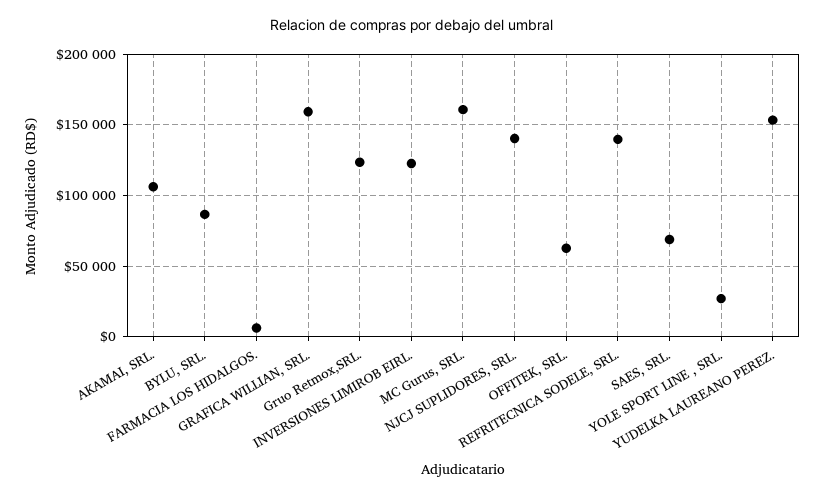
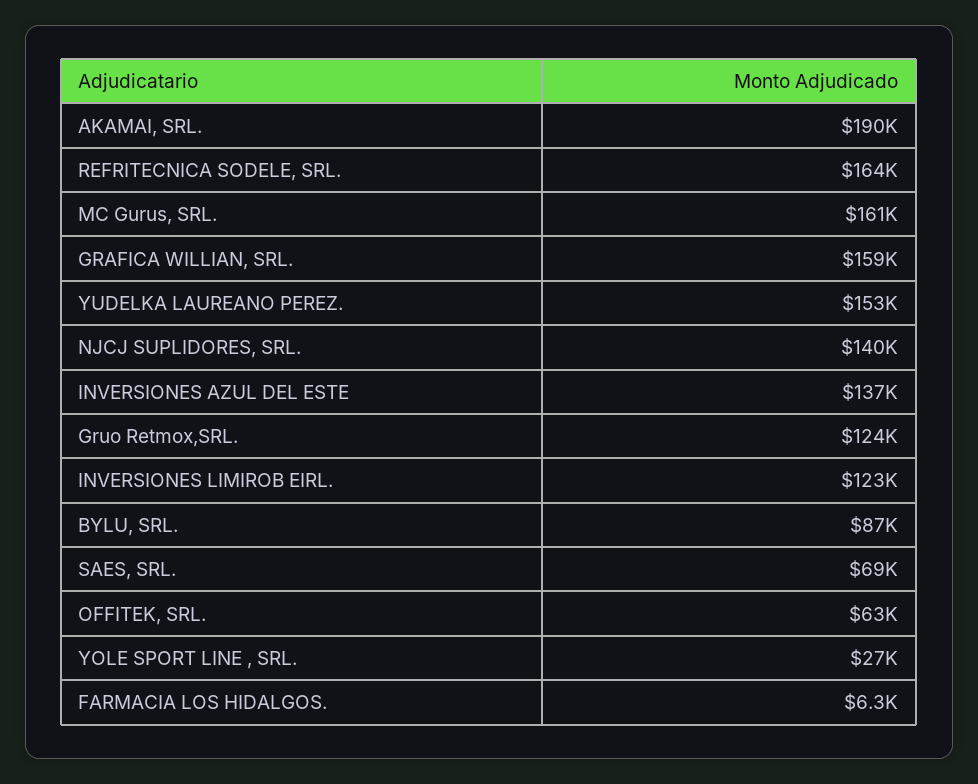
  {
-   "AKAMAI, SRL.": 105000,
+   "AKAMAI, SRL.": 190000,
    "BYLU, SRL.": 87000,
    "FARMACIA LOS HIDALGOS.": 6300,
    "GRAFICA WILLIAN, SRL.": 159000,
    "Gruo Retmox,SRL.": 124000,
    "INVERSIONES LIMIROB EIRL.": 123000,
    "MC Gurus, SRL.": 161000,
    "NJCJ SUPLIDORES, SRL.": 140000,
    "OFFITEK, SRL.": 63000,
-   "REFRITECNICA SODELE, SRL.": 140000,
+   "REFRITECNICA SODELE, SRL.": 164000,
    "SAES, SRL.": 69000,
    "YOLE SPORT LINE , SRL.": 27000,
-   "YUDELKA LAUREANO PEREZ.": 153000
+   "YUDELKA LAUREANO PEREZ.": 153000,
+   "INVERSIONES AZUL DEL ESTE": 137000
  }

